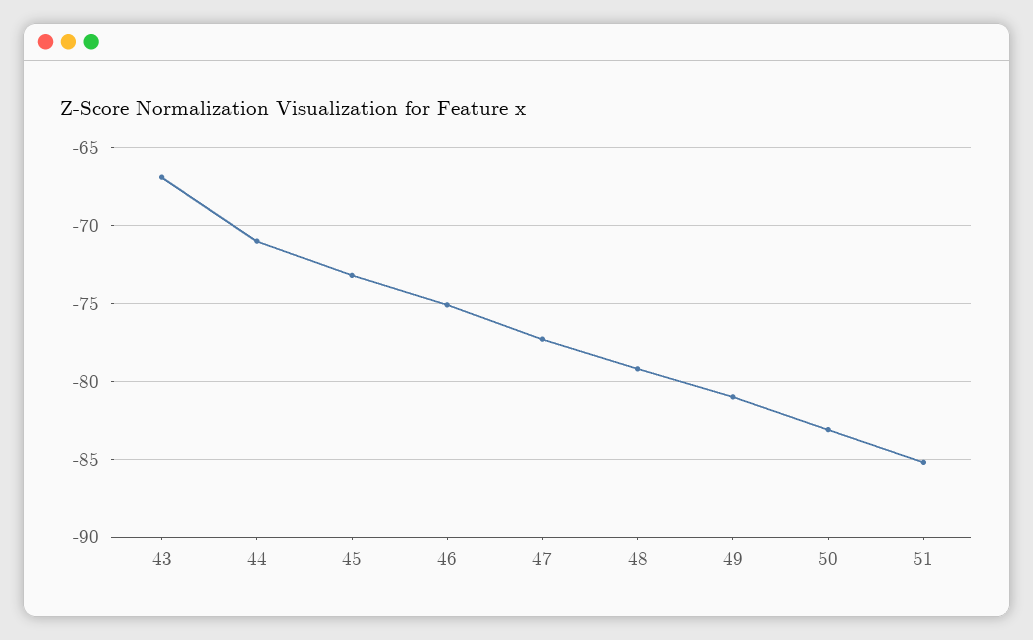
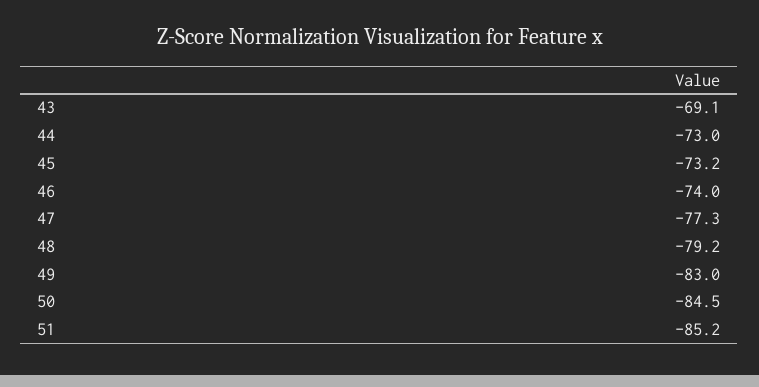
  {
-   "43": -67,
+   "43": -69.1,
-   "44": -71,
+   "44": -73,
    "45": -73.2,
-   "46": -75,
+   "46": -74,
    "47": -77.3,
    "48": -79.2,
-   "49": -81,
+   "49": -83,
-   "50": -83,
+   "50": -84.5,
    "51": -85.2
  }

